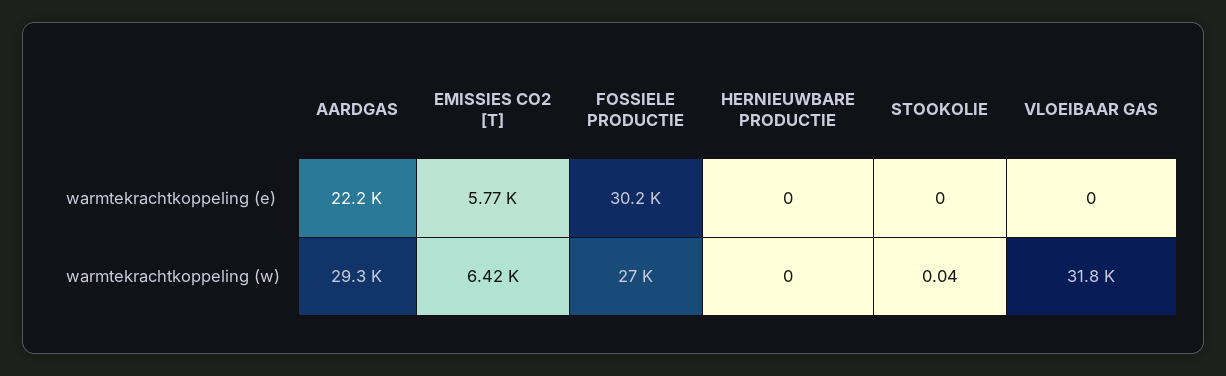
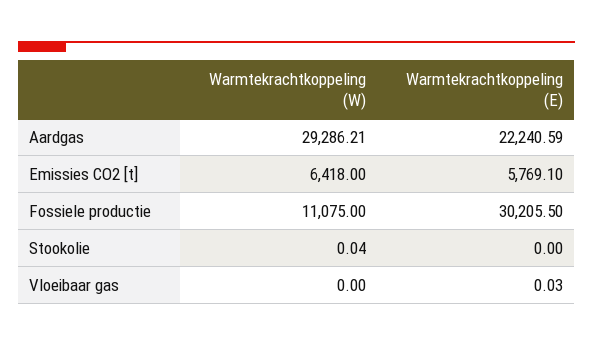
  {
    "AARDGAS": {
      "warmtekrachtkoppeling (e)": 22240.59,
      "warmtekrachtkoppeling (w)": 29286.21
    },
    "EMISSIES CO2 [T]": {
      "warmtekrachtkoppeling (e)": 5769.1,
      "warmtekrachtkoppeling (w)": 6418
    },
    "FOSSIELE PRODUCTIE": {
      "warmtekrachtkoppeling (e)": 30205.5,
-     "warmtekrachtkoppeling (w)": 27000
+     "warmtekrachtkoppeling (w)": 11075
    },
-   "HERNIEUWBARE PRODUCTIE": {
-     "warmtekrachtkoppeling (e)": 0,
-     "warmtekrachtkoppeling (w)": 0
-   },
    "STOOKOLIE": {
      "warmtekrachtkoppeling (e)": 0,
      "warmtekrachtkoppeling (w)": 0.04
    },
    "VLOEIBAAR GAS": {
-     "warmtekrachtkoppeling (e)": 0,
+     "warmtekrachtkoppeling (e)": 0.03,
-     "warmtekrachtkoppeling (w)": 31800
+     "warmtekrachtkoppeling (w)": 0
    }
  }

